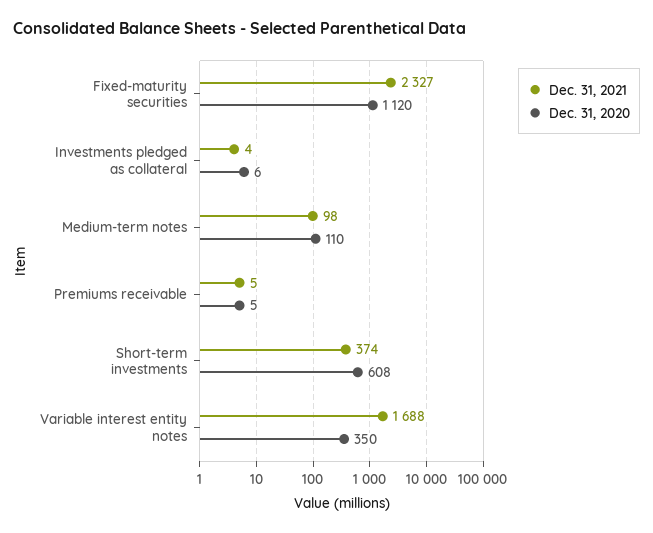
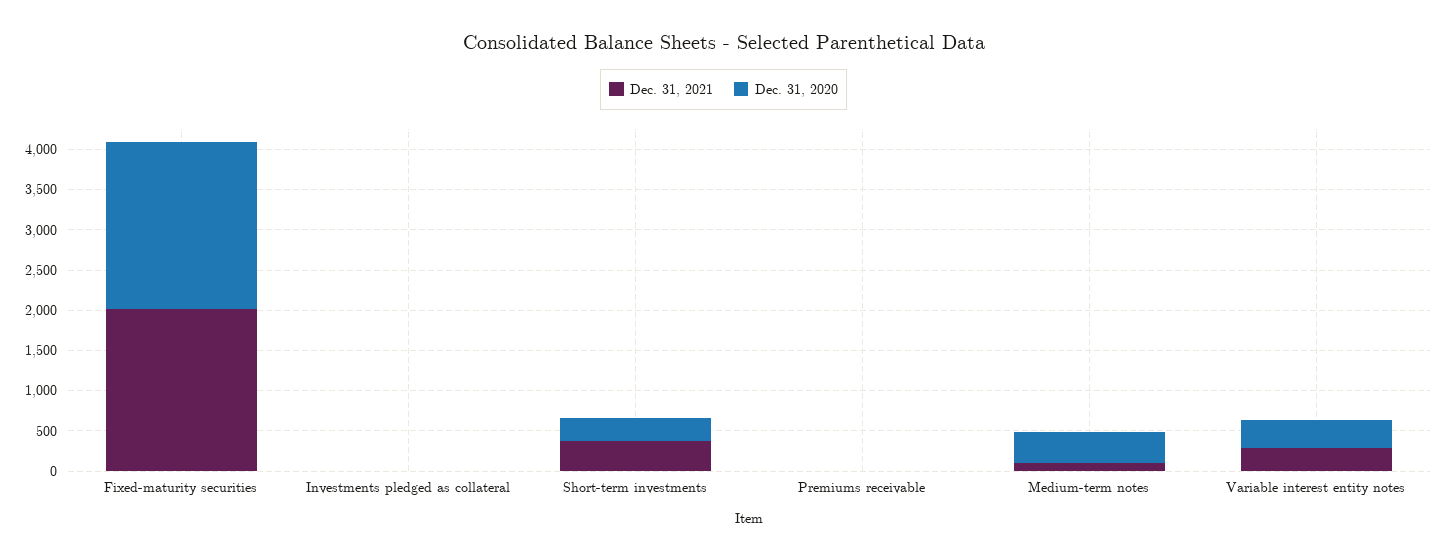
  {
    "Dec. 31, 2021": {
-     "Fixed-maturity securities": 2327,
+     "Fixed-maturity securities": 2000,
      "Investments pledged as collateral": 4,
      "Medium-term notes": 98,
      "Premiums receivable": 5,
      "Short-term investments": 374,
-     "Variable interest entity notes": 1688
+     "Variable interest entity notes": 300
    },
    "Dec. 31, 2020": {
-     "Fixed-maturity securities": 1120,
+     "Fixed-maturity securities": 2100,
      "Investments pledged as collateral": 6,
-     "Medium-term notes": 110,
+     "Medium-term notes": 400,
      "Premiums receivable": 5,
-     "Short-term investments": 608,
+     "Short-term investments": 300,
      "Variable interest entity notes": 350
    }
  }

